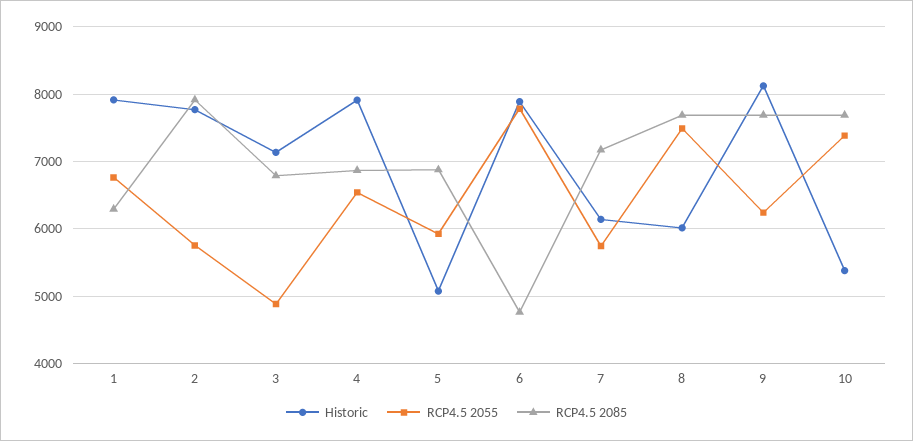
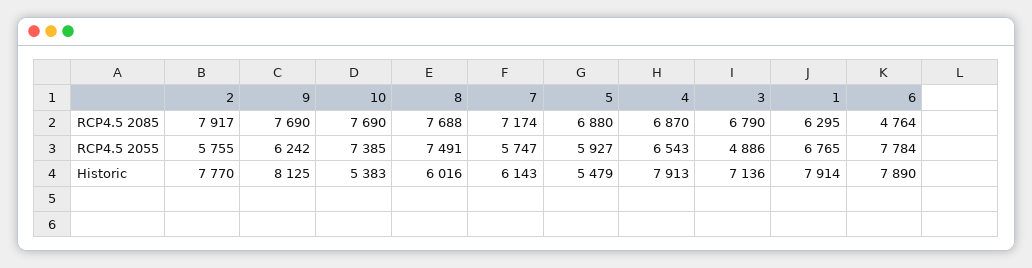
  {
    "Historic": {
      "1": 7914,
      "2": 7770,
      "3": 7136,
      "4": 7913,
-     "5": 5100,
+     "5": 5479,
      "6": 7890,
      "7": 6143,
      "8": 6016,
      "9": 8125,
      "10": 5383
    },
    "RCP4.5 2055": {
      "1": 6765,
      "2": 5755,
      "3": 4886,
      "4": 6543,
      "5": 5927,
      "6": 7784,
      "7": 5747,
      "8": 7491,
      "9": 6242,
      "10": 7385
    },
    "RCP4.5 2085": {
      "1": 6295,
      "2": 7917,
      "3": 6790,
      "4": 6870,
      "5": 6880,
      "6": 4764,
      "7": 7174,
      "8": 7688,
      "9": 7690,
      "10": 7690
    }
  }

